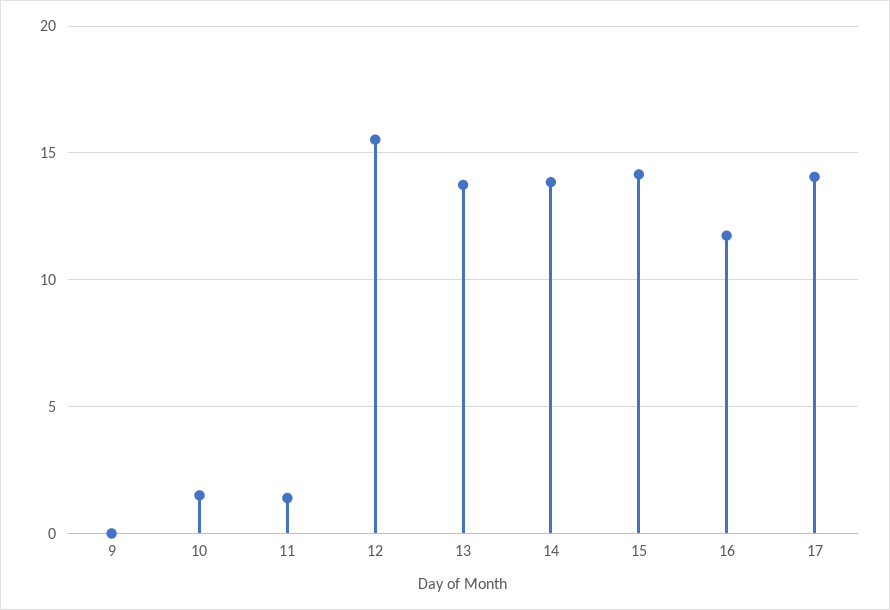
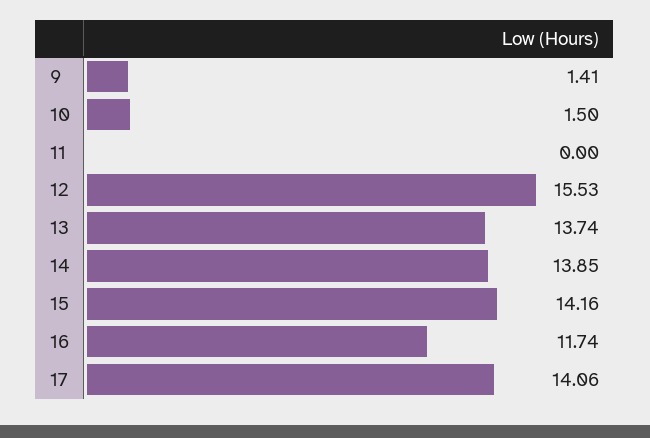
  {
-   "9": 0,
+   "9": 1.41,
    "10": 1.5,
-   "11": 1.5,
+   "11": 0,
    "12": 15.53,
    "13": 13.74,
    "14": 13.85,
    "15": 14.16,
    "16": 11.74,
    "17": 14.06
  }

